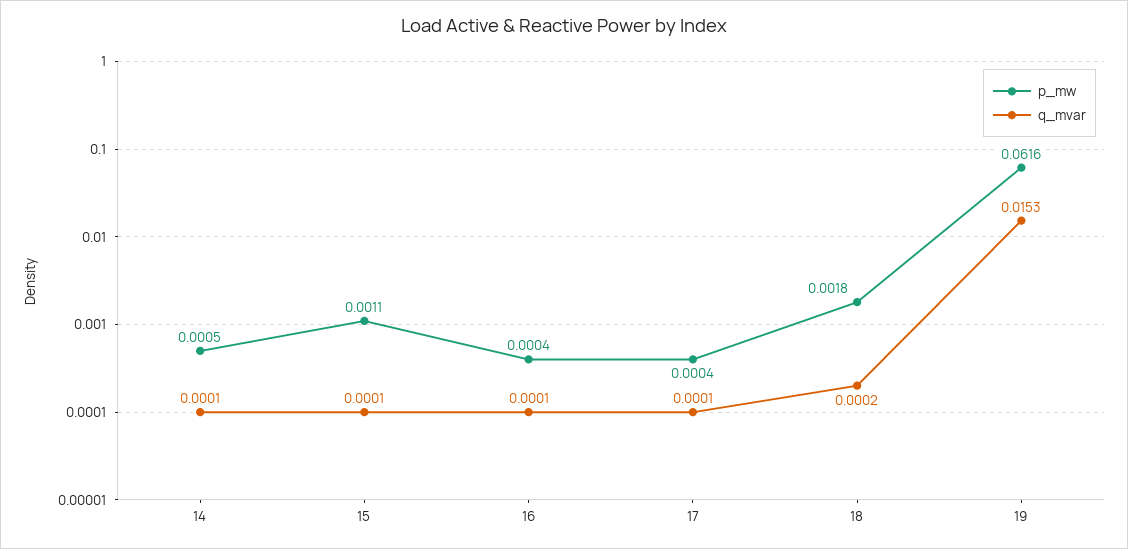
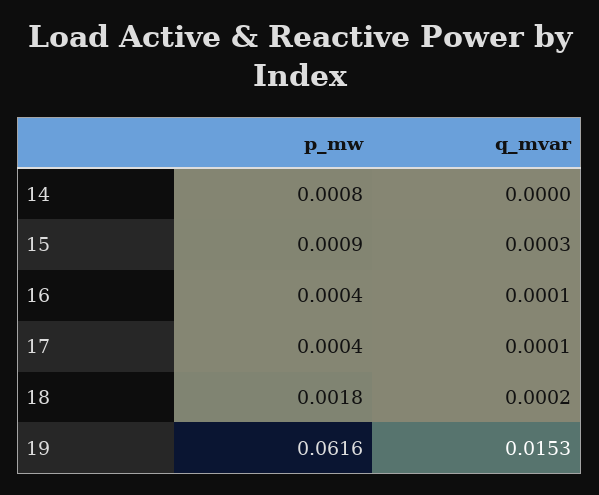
  {
    "p_mw": {
-     "14": 0.0005,
+     "14": 0.0008,
-     "15": 0.0011,
+     "15": 0.0009,
      "16": 0.0004,
      "17": 0.0004,
      "18": 0.0018,
      "19": 0.0616
    },
    "q_mvar": {
-     "14": 0.0001,
+     "14": 0,
-     "15": 0.0001,
+     "15": 0.0003,
      "16": 0.0001,
      "17": 0.0001,
      "18": 0.0002,
      "19": 0.0153
    }
  }

